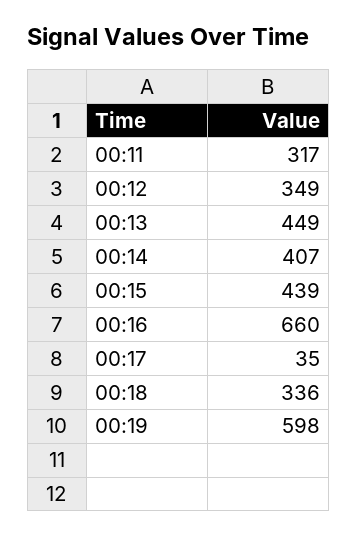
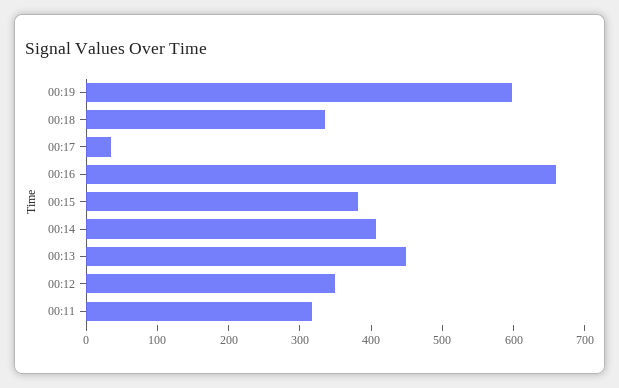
  {
    "00:11": 317,
    "00:12": 349,
    "00:13": 449,
    "00:14": 407,
-   "00:15": 439,
+   "00:15": 380,
    "00:16": 660,
    "00:17": 35,
    "00:18": 336,
    "00:19": 598
  }

